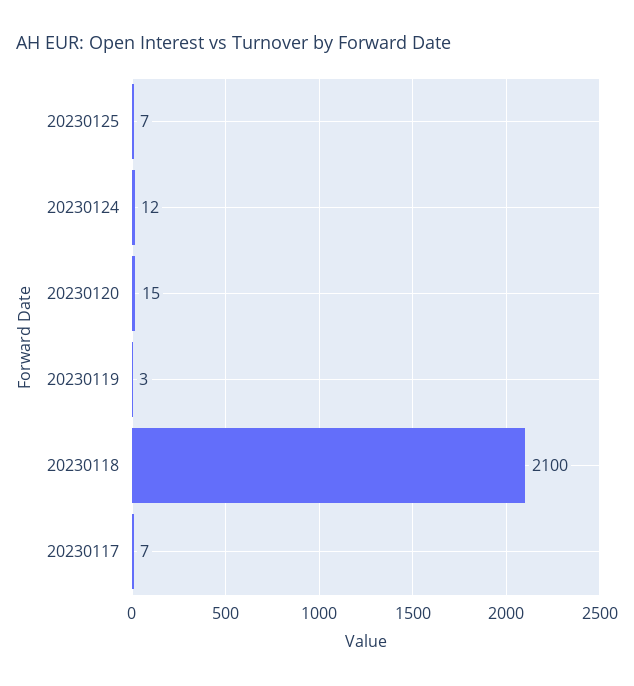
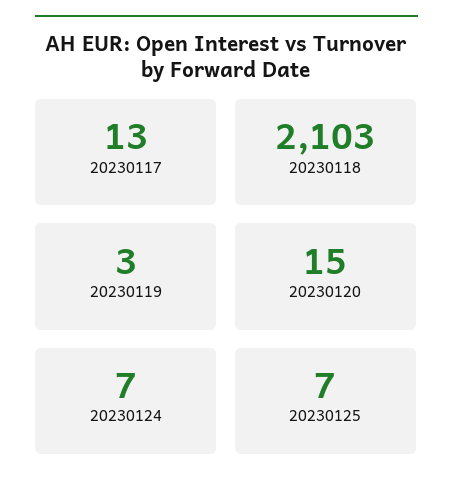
  {
    "20230125": 7,
-   "20230124": 12,
+   "20230124": 7,
    "20230120": 15,
    "20230119": 3,
-   "20230118": 2100,
+   "20230118": 2103,
-   "20230117": 7
+   "20230117": 13
  }

